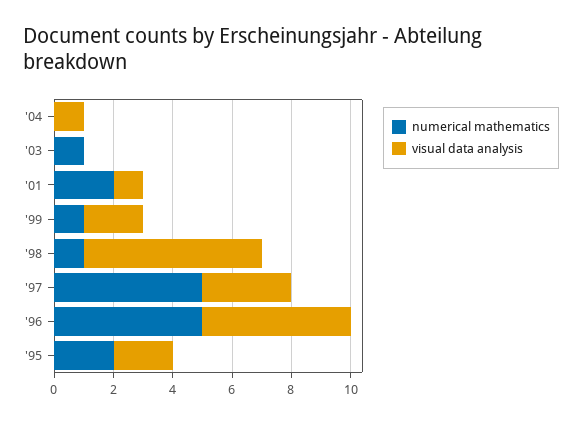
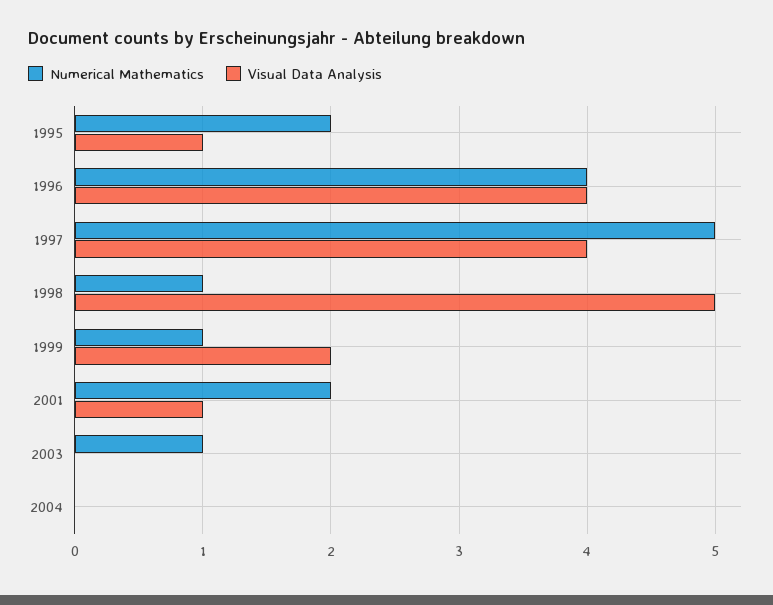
  {
    "numerical mathematics": {
      "'04": 0,
      "'03": 1,
      "'01": 2,
      "'99": 1,
      "'98": 1,
      "'97": 5,
-     "'96": 5,
+     "'96": 4,
      "'95": 2
    },
    "visual data analysis": {
-     "'04": 1,
+     "'04": 0,
      "'03": 0,
      "'01": 1,
      "'99": 2,
-     "'98": 6,
+     "'98": 5,
-     "'97": 3,
+     "'97": 4,
-     "'96": 5,
+     "'96": 4,
-     "'95": 2
+     "'95": 1
    }
  }

